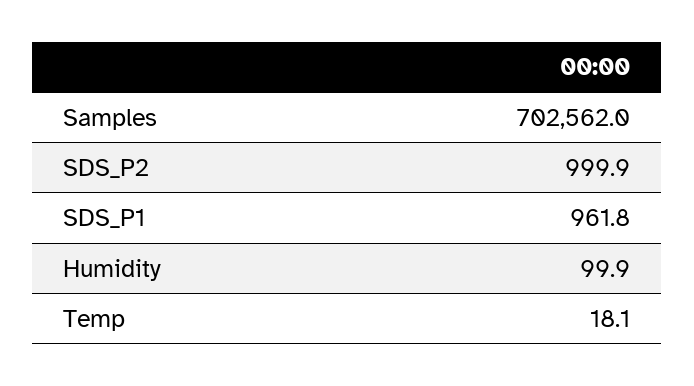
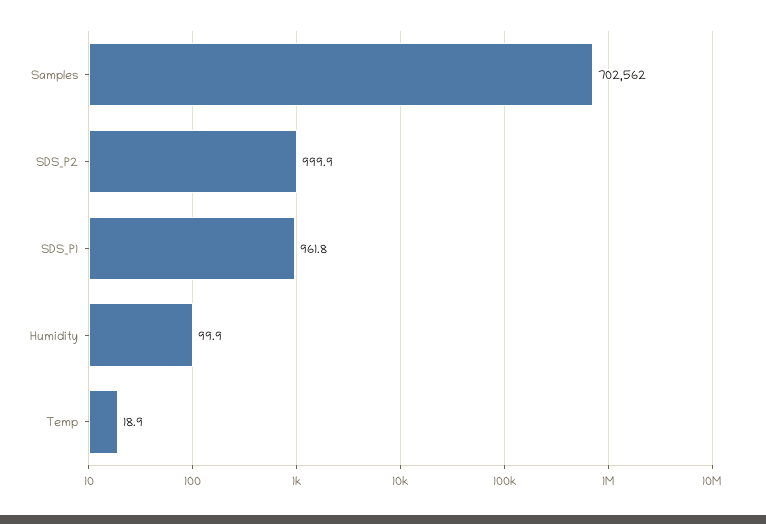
  {
    "Samples": 702562,
    "SDS_P2": 999.9,
    "SDS_P1": 961.8,
    "Humidity": 99.9,
-   "Temp": 18.1
+   "Temp": 18.9
  }

